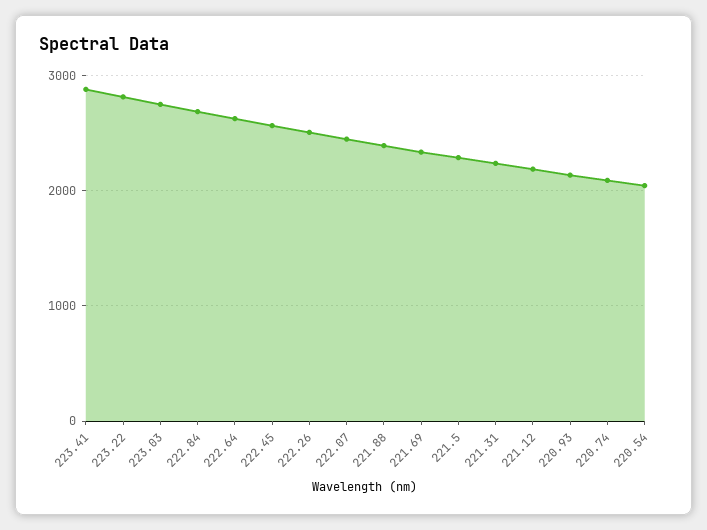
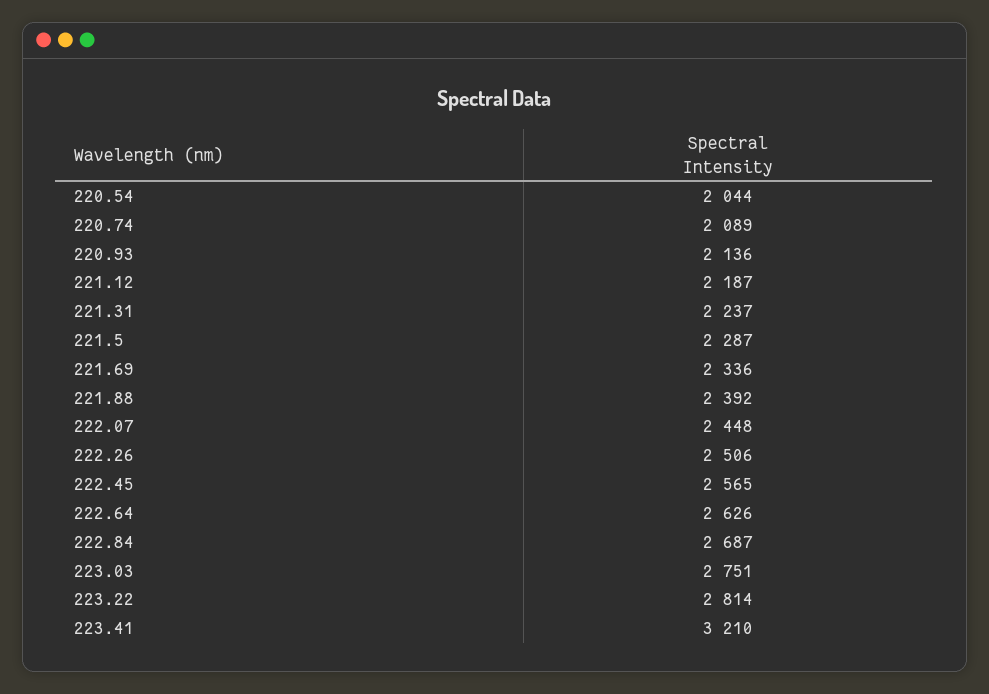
  {
-   "223.41": 2900,
+   "223.41": 3210,
    "223.22": 2814,
    "223.03": 2751,
    "222.84": 2687,
    "222.64": 2626,
    "222.45": 2565,
    "222.26": 2506,
    "222.07": 2448,
    "221.88": 2392,
    "221.69": 2336,
    "221.5": 2287,
    "221.31": 2237,
    "221.12": 2187,
    "220.93": 2136,
    "220.74": 2089,
    "220.54": 2044
  }

